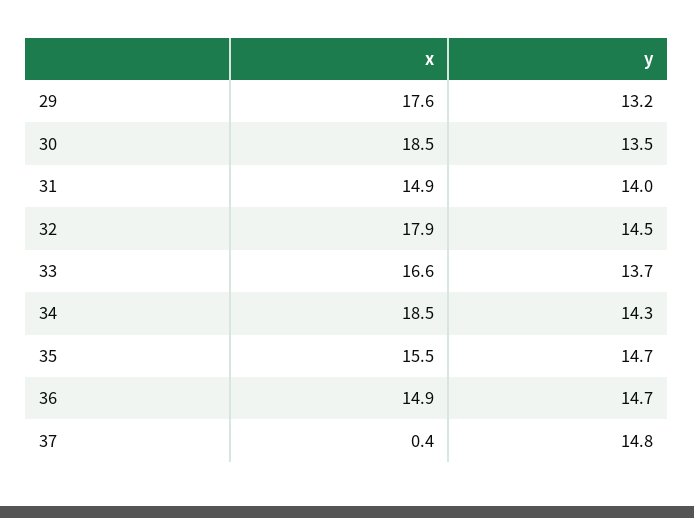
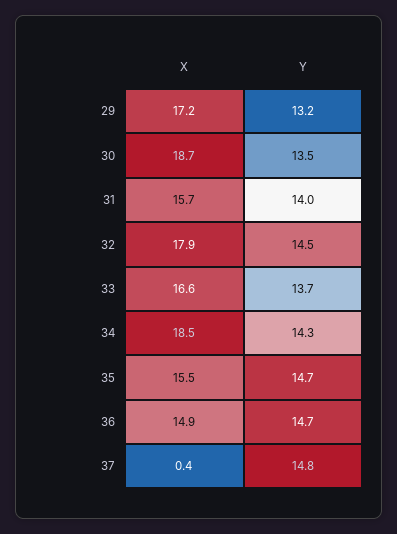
  {
    "x": {
-     "29": 17.6,
+     "29": 17.2,
-     "30": 18.5,
+     "30": 18.7,
-     "31": 14.9,
+     "31": 15.7,
      "32": 17.9,
      "33": 16.6,
      "34": 18.5,
      "35": 15.5,
      "36": 14.9,
      "37": 0.4
    },
    "y": {
      "29": 13.2,
      "30": 13.5,
      "31": 14,
      "32": 14.5,
      "33": 13.7,
      "34": 14.3,
      "35": 14.7,
      "36": 14.7,
      "37": 14.8
    }
  }

